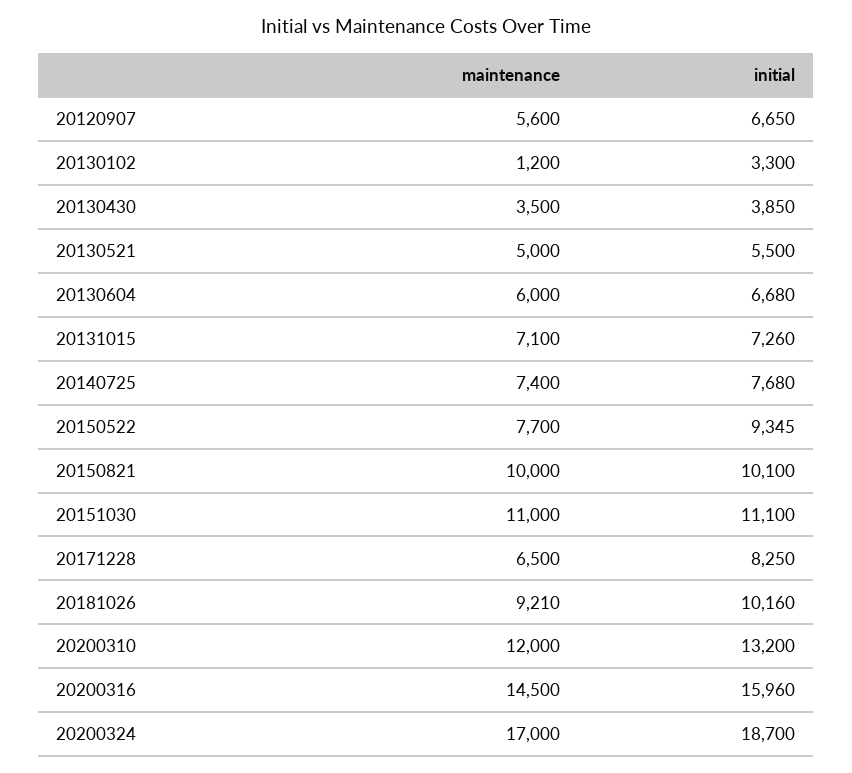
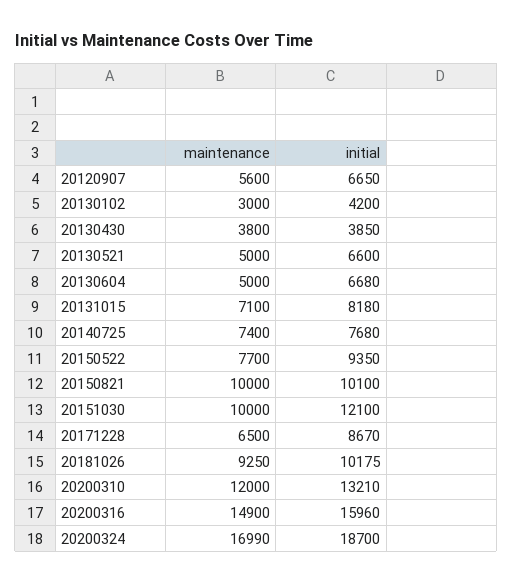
  {
    "maintenance": {
      "20120907": 5600,
-     "20130102": 1200,
+     "20130102": 3000,
-     "20130430": 3500,
+     "20130430": 3800,
      "20130521": 5000,
-     "20130604": 6000,
+     "20130604": 5000,
      "20131015": 7100,
      "20140725": 7400,
      "20150522": 7700,
      "20150821": 10000,
-     "20151030": 11000,
+     "20151030": 10000,
      "20171228": 6500,
-     "20181026": 9210,
+     "20181026": 9250,
      "20200310": 12000,
-     "20200316": 14500,
+     "20200316": 14900,
-     "20200324": 17000
+     "20200324": 16990
    },
    "initial": {
      "20120907": 6650,
-     "20130102": 3300,
+     "20130102": 4200,
      "20130430": 3850,
-     "20130521": 5500,
+     "20130521": 6600,
      "20130604": 6680,
-     "20131015": 7260,
+     "20131015": 8180,
      "20140725": 7680,
-     "20150522": 9345,
+     "20150522": 9350,
      "20150821": 10100,
-     "20151030": 11100,
+     "20151030": 12100,
-     "20171228": 8250,
+     "20171228": 8670,
-     "20181026": 10160,
+     "20181026": 10175,
-     "20200310": 13200,
+     "20200310": 13210,
      "20200316": 15960,
      "20200324": 18700
    }
  }

